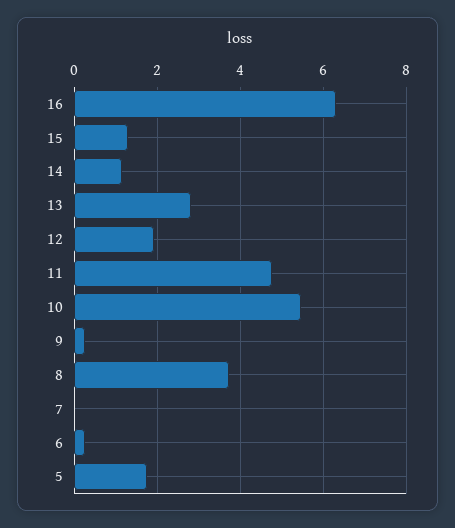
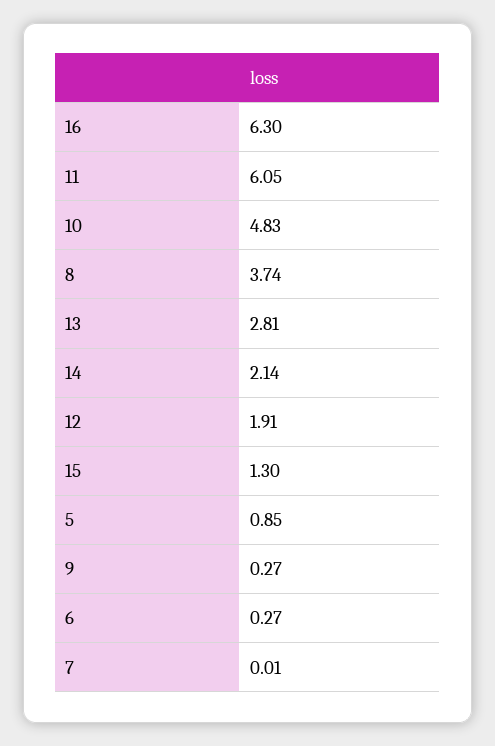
  {
    "16": 6.3,
    "15": 1.3,
-   "14": 1.2,
+   "14": 2.14,
    "13": 2.81,
    "12": 1.91,
-   "11": 4.8,
+   "11": 6.05,
-   "10": 5.4,
+   "10": 4.83,
    "9": 0.27,
    "8": 3.74,
    "7": 0.01,
    "6": 0.27,
-   "5": 1.8
+   "5": 0.85
  }

